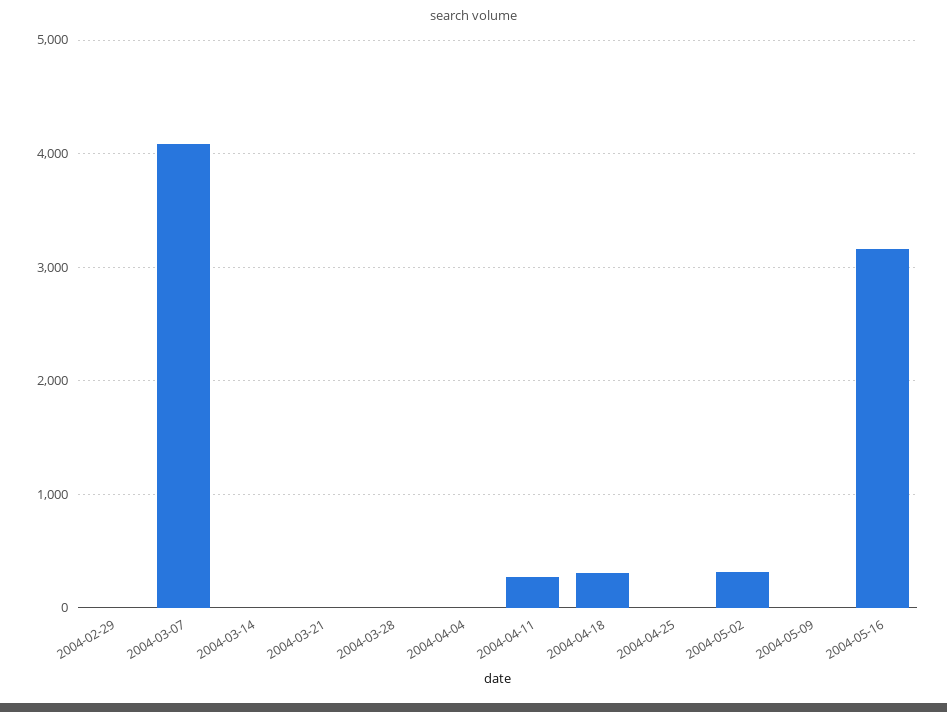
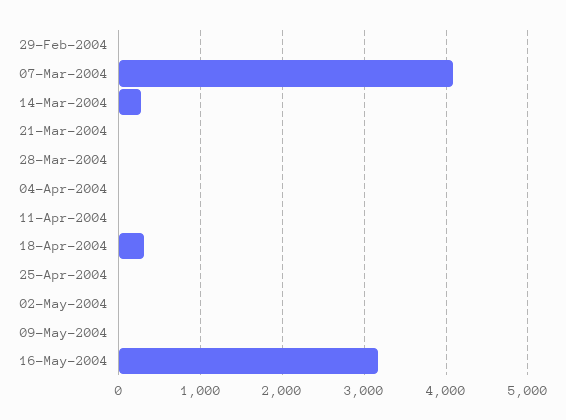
  {
    "2004-02-29": 0,
    "2004-03-07": 4100,
-   "2004-03-14": 0,
+   "2004-03-14": 300,
    "2004-03-21": 0,
    "2004-03-28": 0,
    "2004-04-04": 0,
-   "2004-04-11": 300,
+   "2004-04-11": 0,
    "2004-04-18": 300,
    "2004-04-25": 0,
-   "2004-05-02": 300,
+   "2004-05-02": 0,
    "2004-05-09": 0,
    "2004-05-16": 3200
  }

